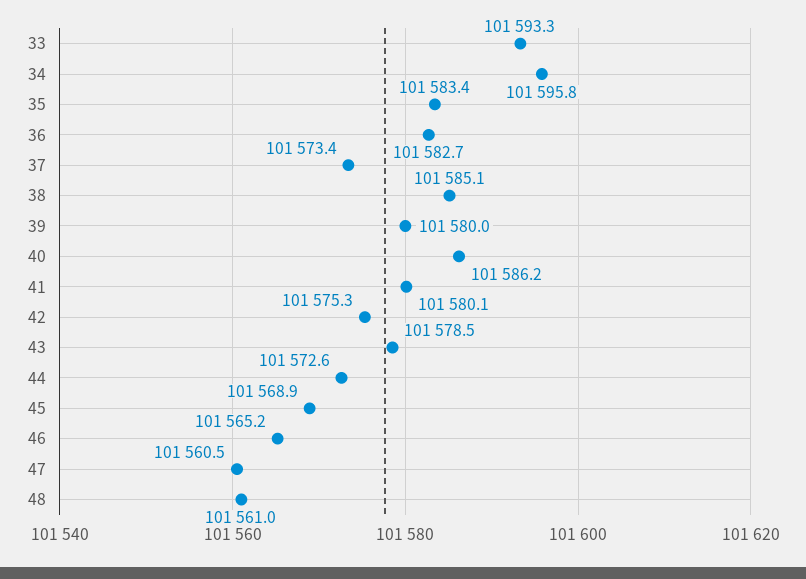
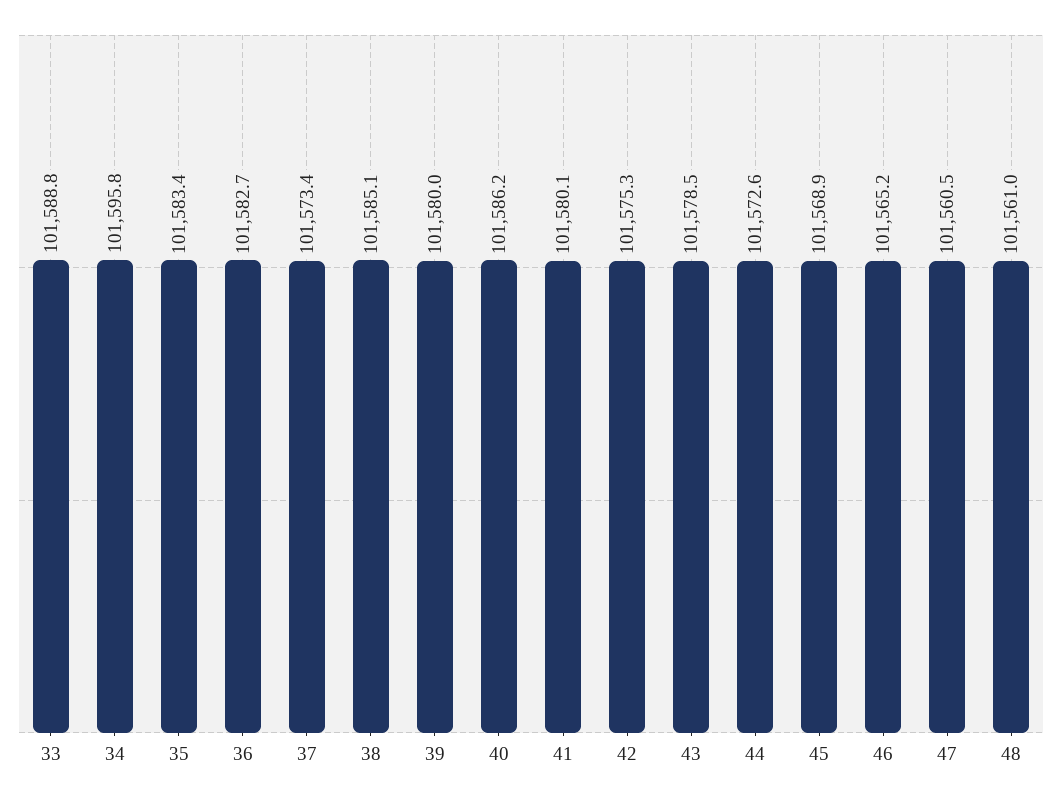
  {
-   "33": 101593.3,
+   "33": 101588.8,
    "34": 101595.8,
    "35": 101583.4,
    "36": 101582.7,
    "37": 101573.4,
    "38": 101585.1,
    "39": 101580,
    "40": 101586.2,
    "41": 101580.1,
    "42": 101575.3,
    "43": 101578.5,
    "44": 101572.6,
    "45": 101568.9,
    "46": 101565.2,
    "47": 101560.5,
    "48": 101561
  }

